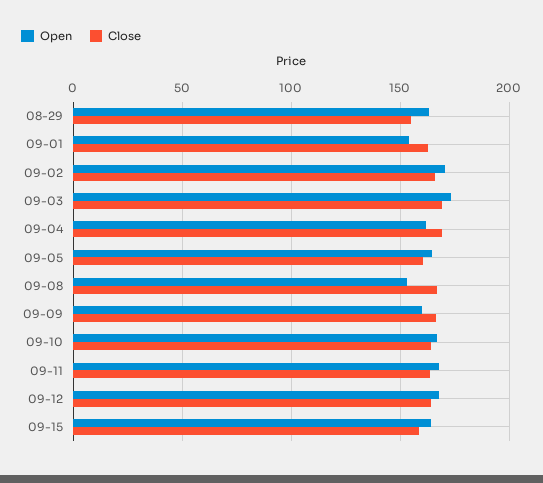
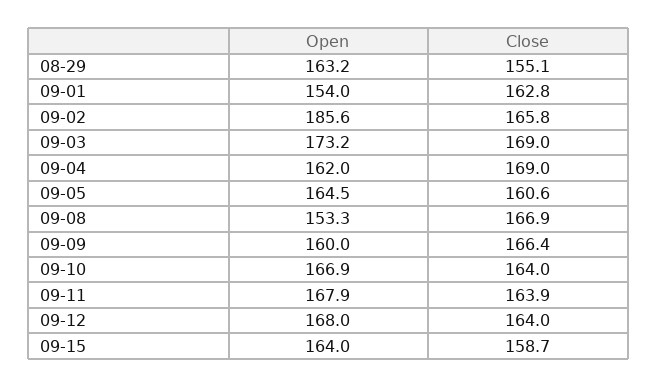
  {
    "Open": {
      "08-29": 163.2,
      "09-01": 154,
-     "09-02": 170,
+     "09-02": 185.6,
      "09-03": 173.2,
      "09-04": 162,
      "09-05": 164.5,
      "09-08": 153.3,
      "09-09": 160,
      "09-10": 166.9,
      "09-11": 167.9,
      "09-12": 168,
      "09-15": 164
    },
    "Close": {
      "08-29": 155.1,
      "09-01": 162.8,
      "09-02": 165.8,
      "09-03": 169,
      "09-04": 169,
      "09-05": 160.6,
      "09-08": 166.9,
      "09-09": 166.4,
      "09-10": 164,
      "09-11": 163.9,
      "09-12": 164,
      "09-15": 158.7
    }
  }

